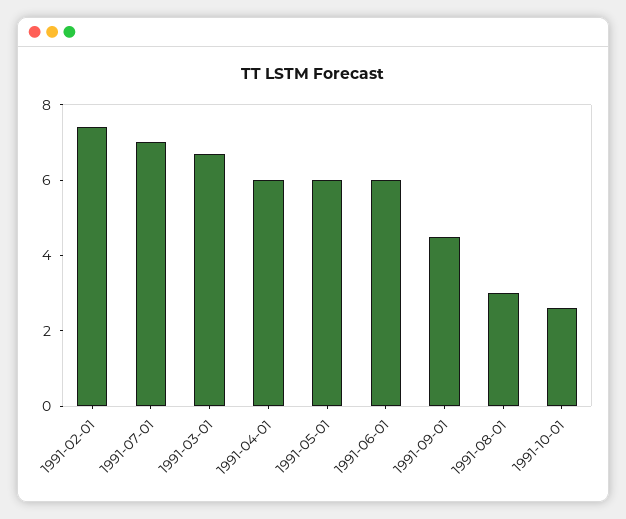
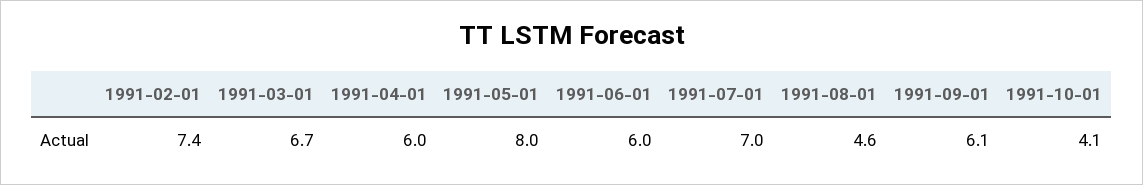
  {
    "1991-02-01": 7.4,
    "1991-07-01": 7,
    "1991-03-01": 6.7,
    "1991-04-01": 6,
-   "1991-05-01": 6,
+   "1991-05-01": 8,
    "1991-06-01": 6,
-   "1991-09-01": 4.5,
+   "1991-09-01": 6.1,
-   "1991-08-01": 3,
+   "1991-08-01": 4.6,
-   "1991-10-01": 2.5
+   "1991-10-01": 4.1
  }

